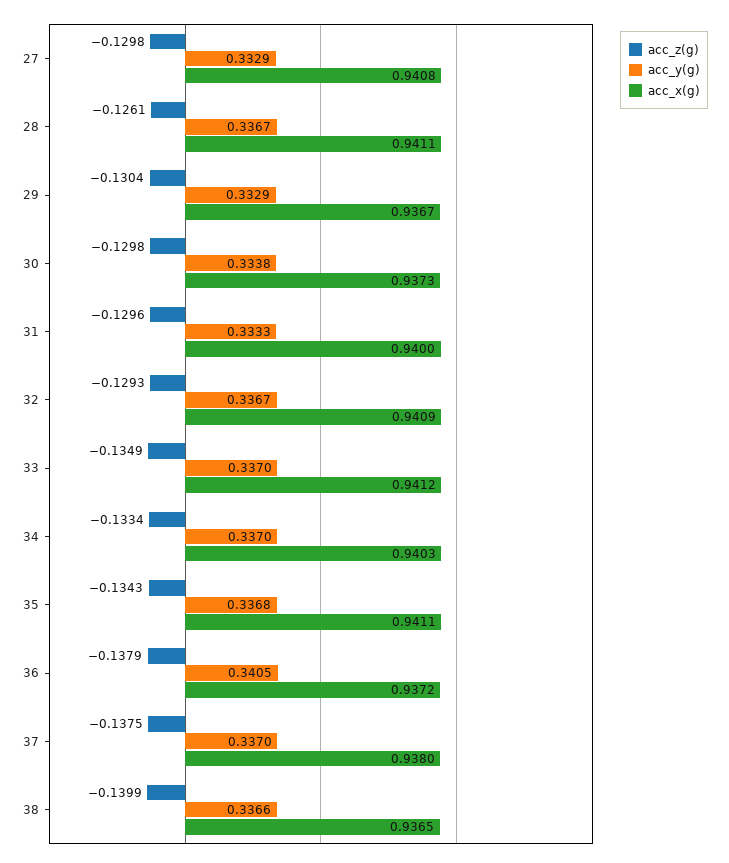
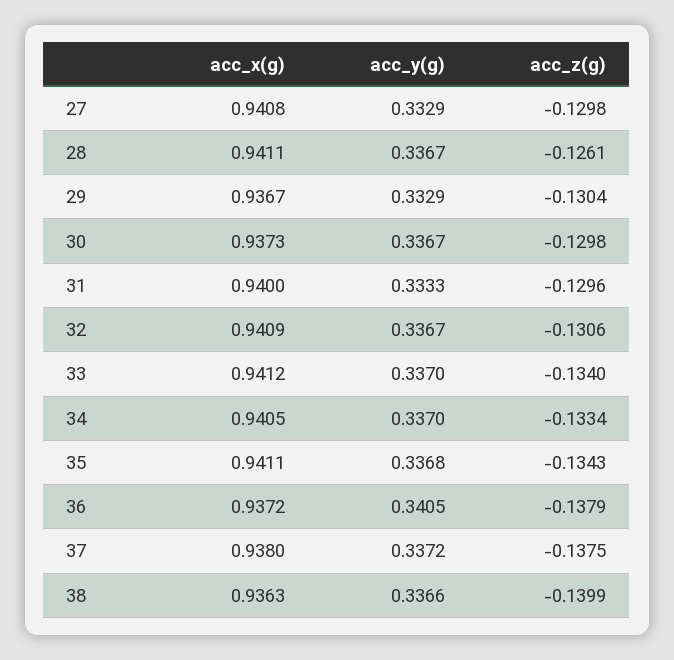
  {
    "acc_z(g)": {
      "27": -0.1298,
      "28": -0.1261,
      "29": -0.1304,
      "30": -0.1298,
      "31": -0.1296,
-     "32": -0.1293,
+     "32": -0.1306,
-     "33": -0.1349,
+     "33": -0.134,
      "34": -0.1334,
      "35": -0.1343,
      "36": -0.1379,
      "37": -0.1375,
      "38": -0.1399
    },
    "acc_y(g)": {
      "27": 0.3329,
      "28": 0.3367,
      "29": 0.3329,
-     "30": 0.3338,
+     "30": 0.3367,
      "31": 0.3333,
      "32": 0.3367,
      "33": 0.337,
      "34": 0.337,
      "35": 0.3368,
      "36": 0.3405,
-     "37": 0.337,
+     "37": 0.3372,
      "38": 0.3366
    },
    "acc_x(g)": {
      "27": 0.9408,
      "28": 0.9411,
      "29": 0.9367,
      "30": 0.9373,
      "31": 0.94,
      "32": 0.9409,
      "33": 0.9412,
-     "34": 0.9403,
+     "34": 0.9405,
      "35": 0.9411,
      "36": 0.9372,
      "37": 0.938,
-     "38": 0.9365
+     "38": 0.9363
    }
  }

